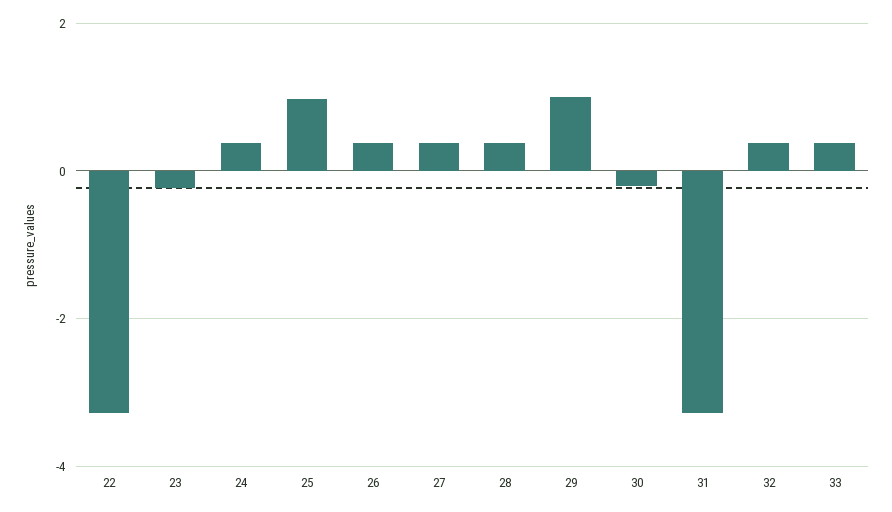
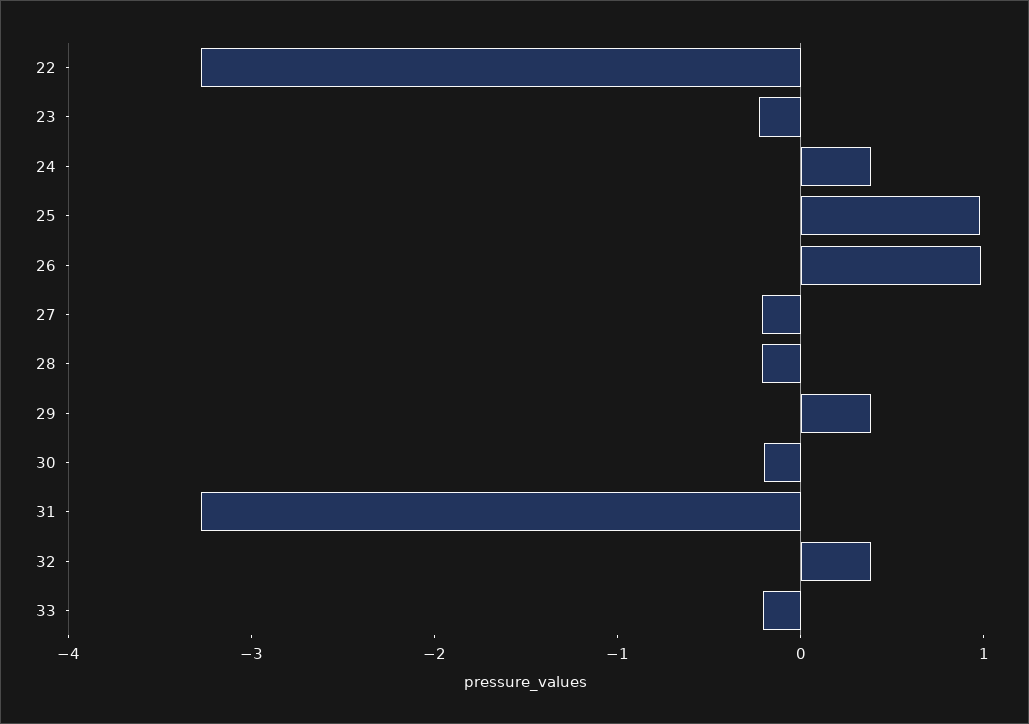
  {
    "22": -3.2,
    "23": -0.2,
    "24": 0.4,
    "25": 1,
-   "26": 0.4,
+   "26": 1,
-   "27": 0.4,
+   "27": -0.2,
-   "28": 0.4,
+   "28": -0.2,
-   "29": 1,
+   "29": 0.4,
    "30": -0.2,
    "31": -3.2,
    "32": 0.4,
-   "33": 0.4
+   "33": -0.2
  }

